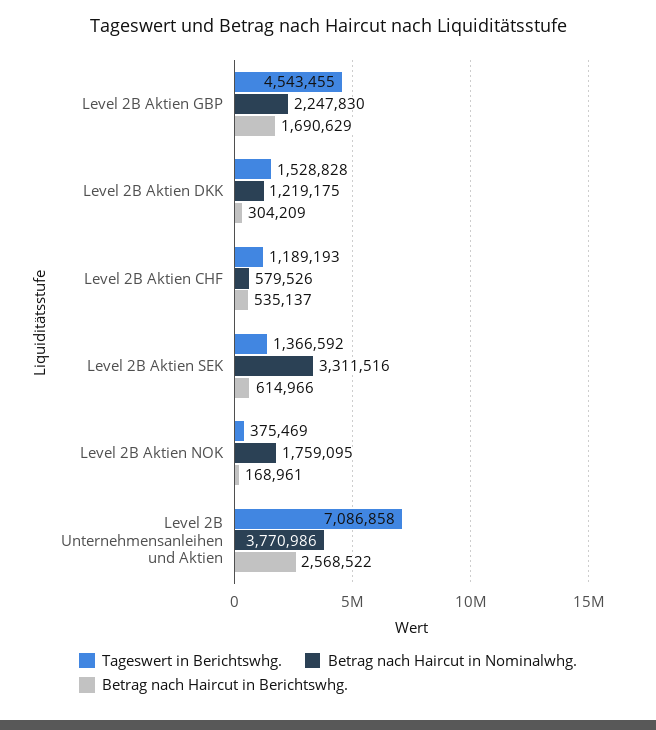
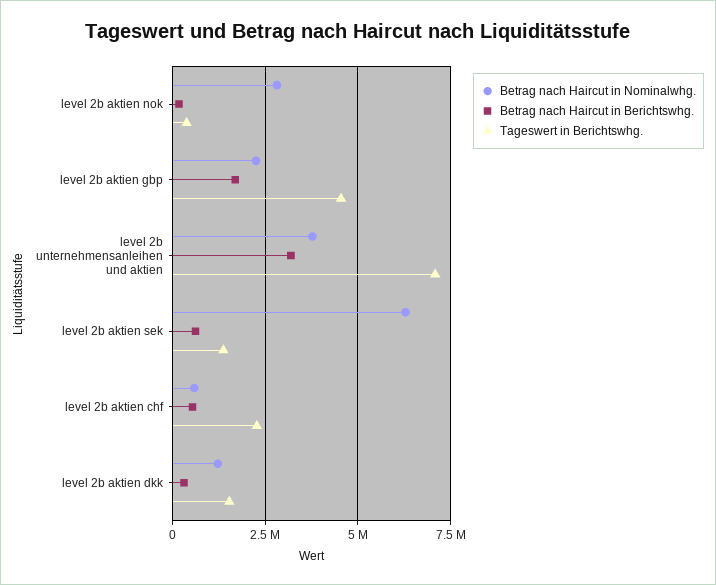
  {
    "Tageswert in Berichtswhg.": {
      "Level 2B Aktien GBP": 4543455,
      "Level 2B Aktien DKK": 1528828,
-     "Level 2B Aktien CHF": 1189193,
+     "Level 2B Aktien CHF": 2250000,
      "Level 2B Aktien SEK": 1366592,
      "Level 2B Aktien NOK": 375469,
      "Level 2B Unternehmensanleihen und Aktien": 7086858
    },
    "Betrag nach Haircut in Nominalwhg.": {
      "Level 2B Aktien GBP": 2247830,
      "Level 2B Aktien DKK": 1219175,
      "Level 2B Aktien CHF": 579526,
-     "Level 2B Aktien SEK": 3311516,
+     "Level 2B Aktien SEK": 6250000,
-     "Level 2B Aktien NOK": 1759095,
+     "Level 2B Aktien NOK": 2750000,
      "Level 2B Unternehmensanleihen und Aktien": 3770986
    },
    "Betrag nach Haircut in Berichtswhg.": {
      "Level 2B Aktien GBP": 1690629,
      "Level 2B Aktien DKK": 304209,
      "Level 2B Aktien CHF": 535137,
      "Level 2B Aktien SEK": 614966,
      "Level 2B Aktien NOK": 168961,
-     "Level 2B Unternehmensanleihen und Aktien": 2568522
+     "Level 2B Unternehmensanleihen und Aktien": 3250000
    }
  }

